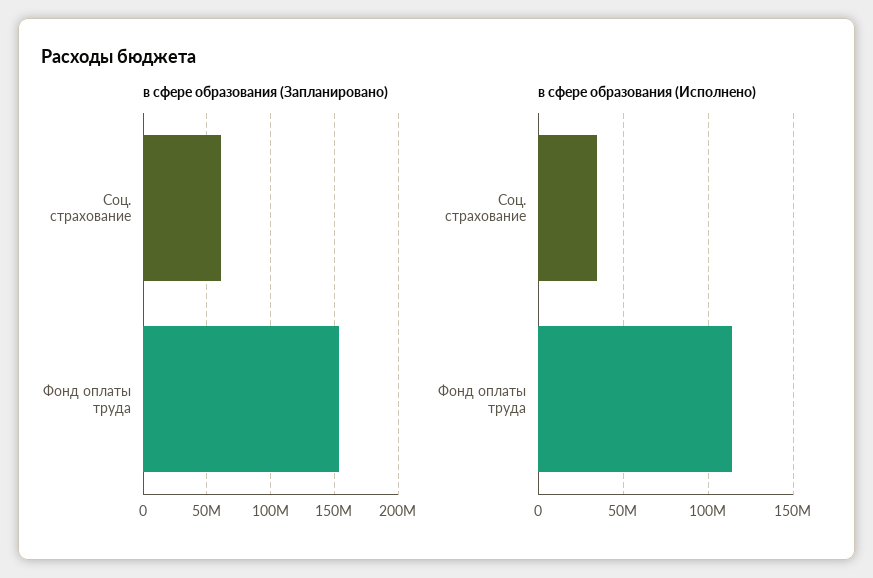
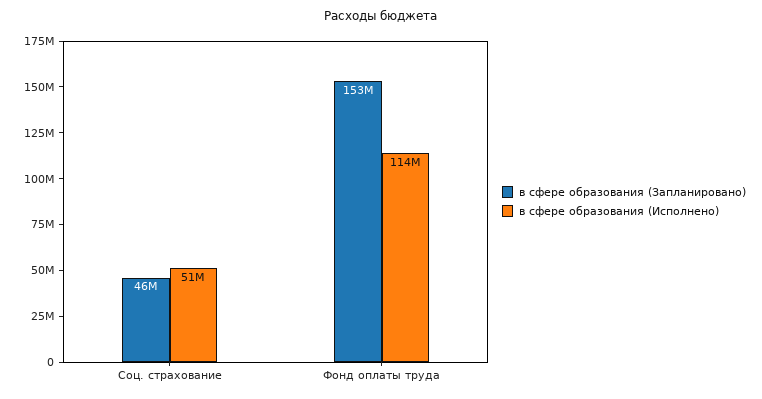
  {
    "в сфере образования (Запланировано)": {
-     "Соц. страхование": 60000000,
+     "Соц. страхование": 46000000,
      "Фонд оплаты труда": 153000000
    },
    "в сфере образования (Исполнено)": {
-     "Соц. страхование": 35000000,
+     "Соц. страхование": 51000000,
      "Фонд оплаты труда": 114000000
    }
  }

